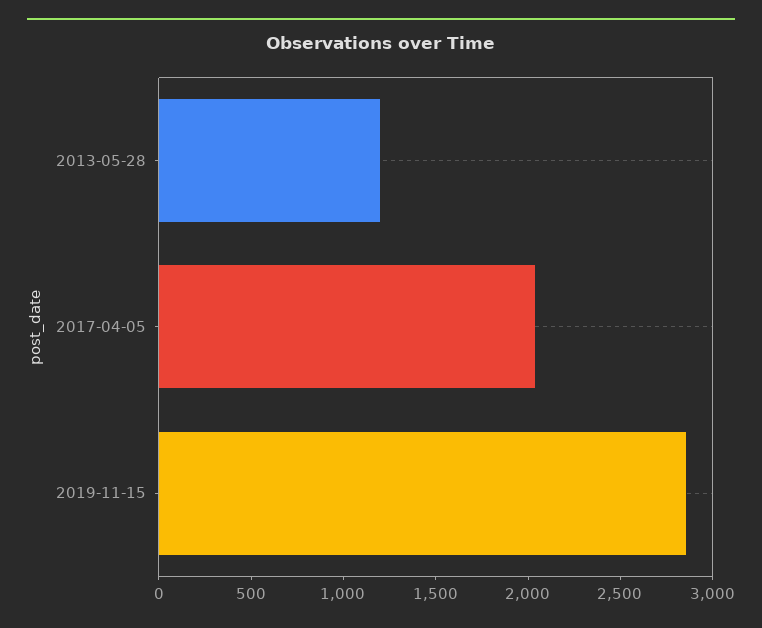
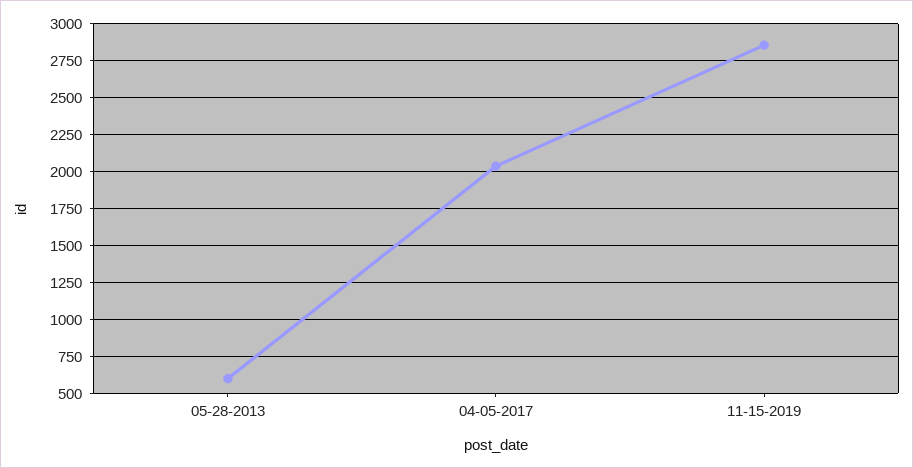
  {
-   "2013-05-28": 1200,
+   "2013-05-28": 600,
    "2017-04-05": 2050,
    "2019-11-15": 2850
  }

